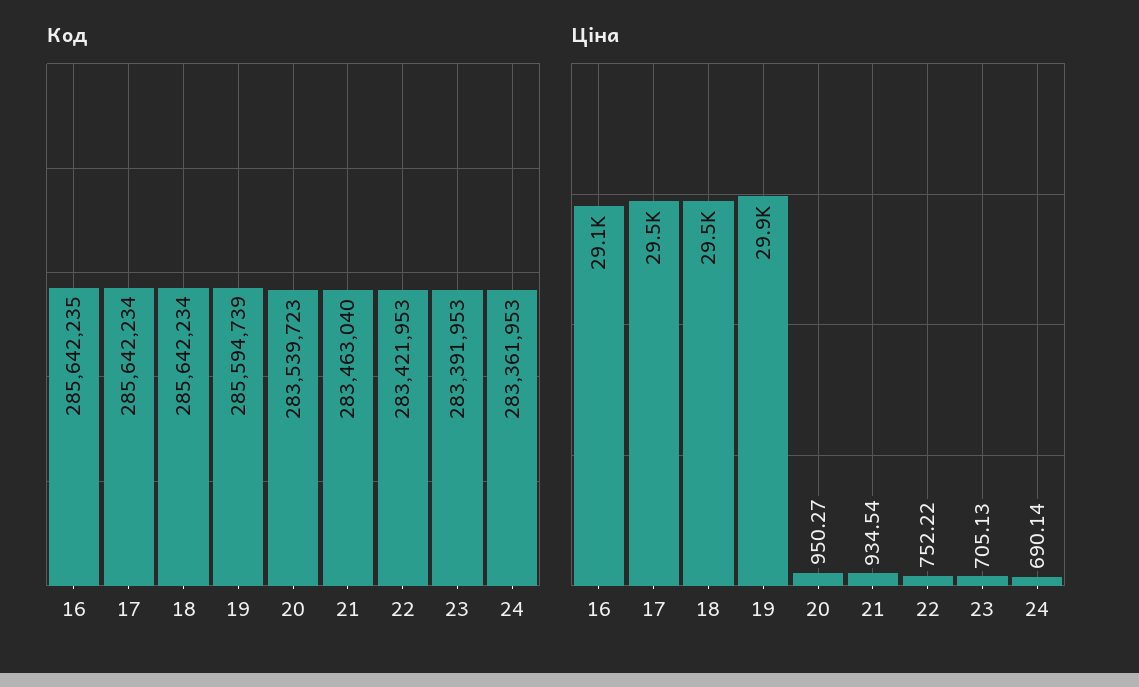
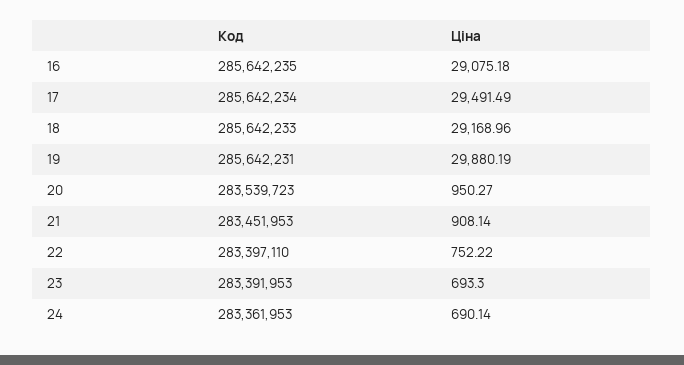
  {
    "Код": {
      "16": 285642235,
      "17": 285642234,
-     "18": 285642234,
+     "18": 285642233,
-     "19": 285594739,
+     "19": 285642231,
      "20": 283539723,
-     "21": 283463040,
+     "21": 283451953,
-     "22": 283421953,
+     "22": 283397110,
      "23": 283391953,
      "24": 283361953
    },
    "Ціна": {
      "16": 29075.18,
      "17": 29491.49,
-     "18": 29500,
+     "18": 29168.96,
      "19": 29880.19,
      "20": 950.27,
-     "21": 934.54,
+     "21": 908.14,
      "22": 752.22,
-     "23": 705.13,
+     "23": 693.3,
      "24": 690.14
    }
  }

